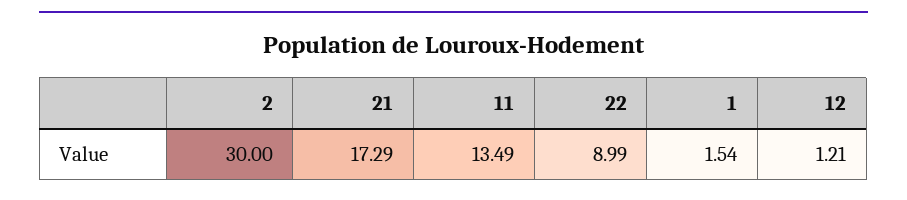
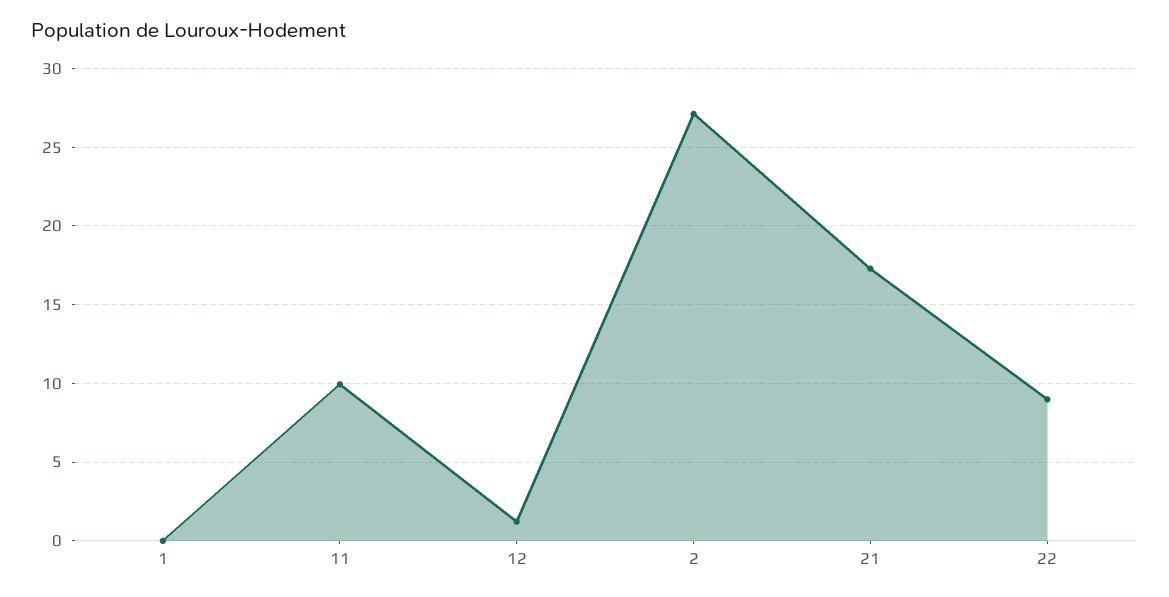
  {
-   "2": 30,
+   "2": 27,
    "21": 17.29,
-   "11": 13.49,
+   "11": 10,
    "22": 8.99,
-   "1": 1.54,
+   "1": 0,
    "12": 1.21
  }

